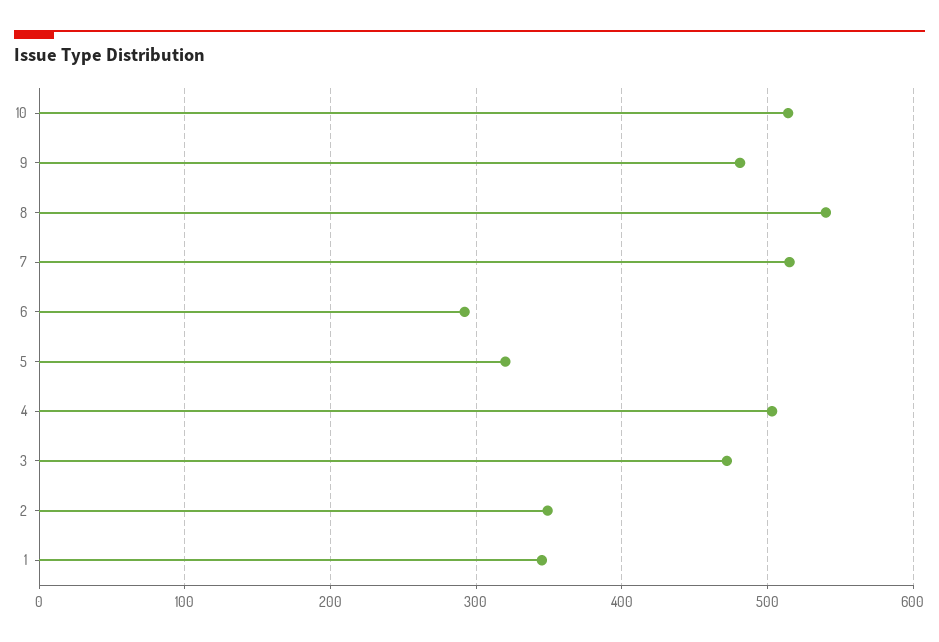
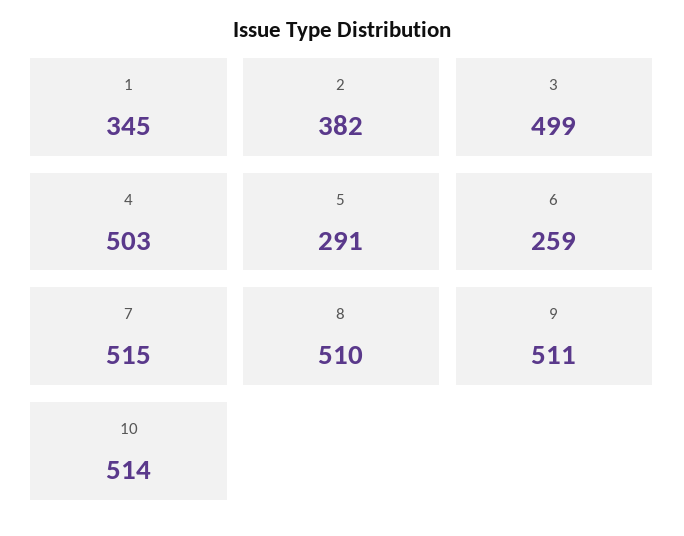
  {
    "10": 514,
-   "9": 480,
+   "9": 511,
-   "8": 540,
+   "8": 510,
    "7": 515,
-   "6": 290,
+   "6": 259,
-   "5": 320,
+   "5": 291,
    "4": 503,
-   "3": 470,
+   "3": 499,
-   "2": 350,
+   "2": 382,
    "1": 345
  }

